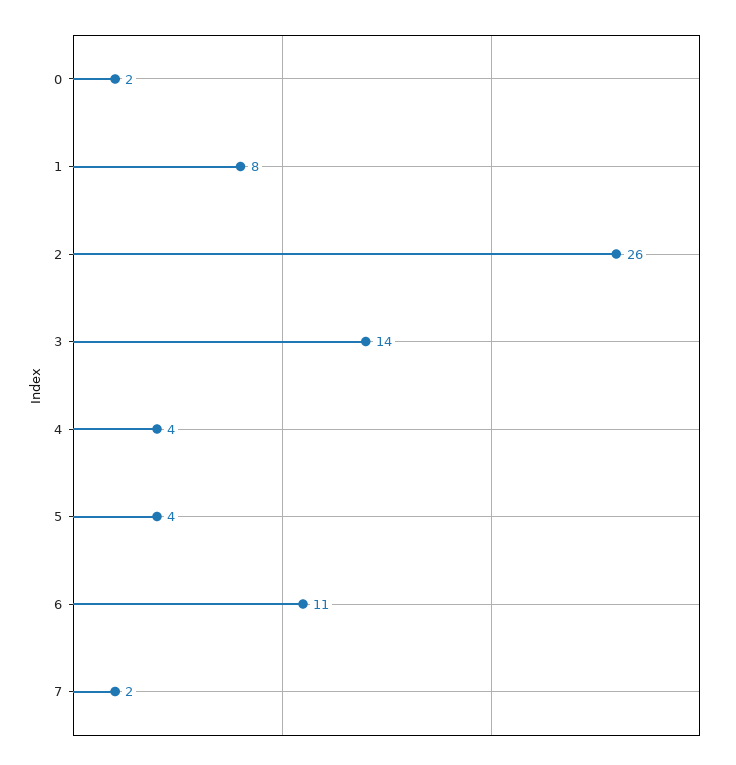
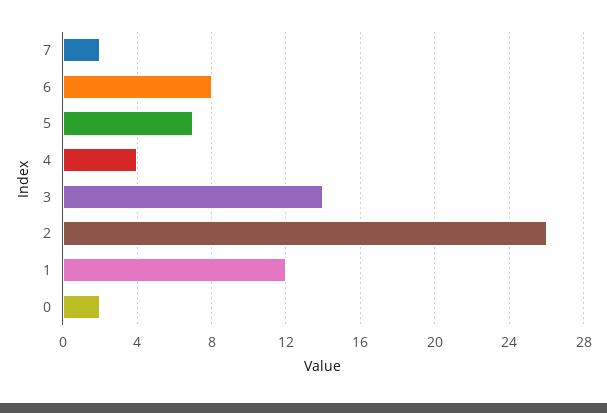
  {
    "0": 2,
-   "1": 8,
+   "1": 12,
    "2": 26,
    "3": 14,
    "4": 4,
-   "5": 4,
+   "5": 7,
-   "6": 11,
+   "6": 8,
    "7": 2
  }

